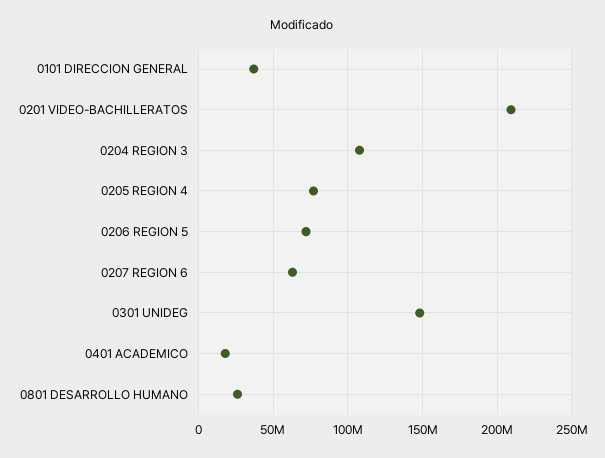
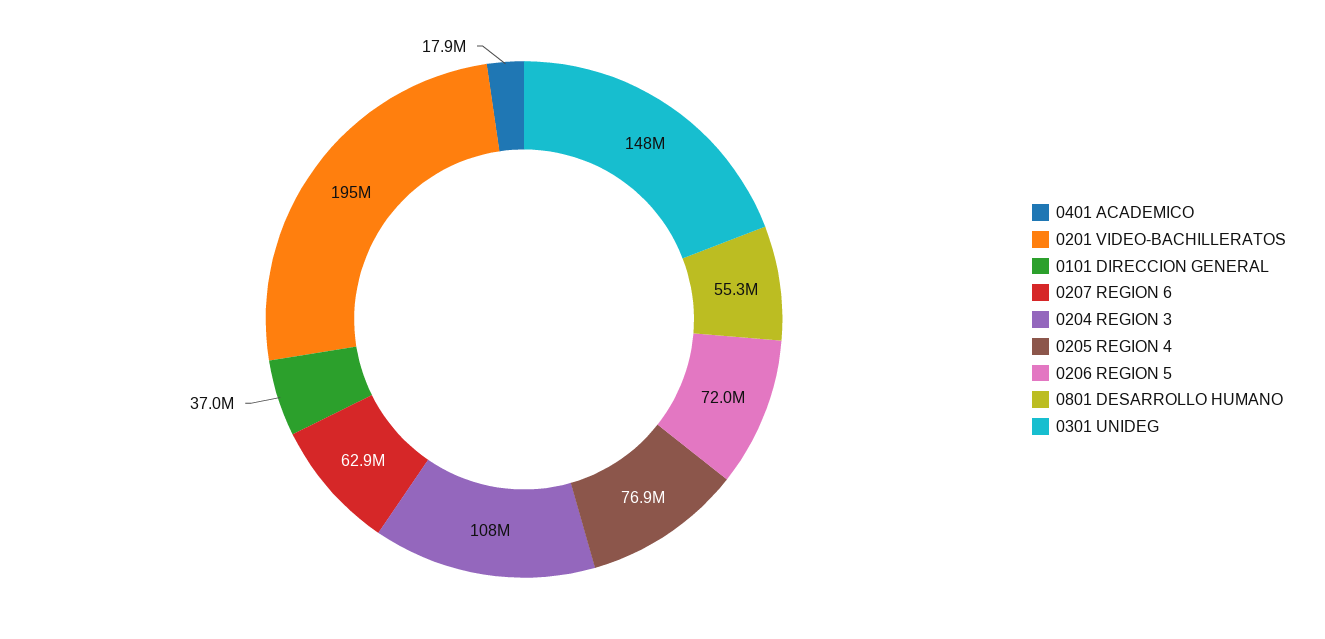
  {
    "0101 DIRECCION GENERAL": 37000000,
-   "0201 VIDEO-BACHILLERATOS": 210000000,
+   "0201 VIDEO-BACHILLERATOS": 195000000,
    "0204 REGION 3": 108000000,
    "0205 REGION 4": 76900000,
    "0206 REGION 5": 72000000,
    "0207 REGION 6": 62900000,
    "0301 UNIDEG": 148000000,
    "0401 ACADEMICO": 17900000,
-   "0801 DESARROLLO HUMANO": 25000000
+   "0801 DESARROLLO HUMANO": 55300000
  }

